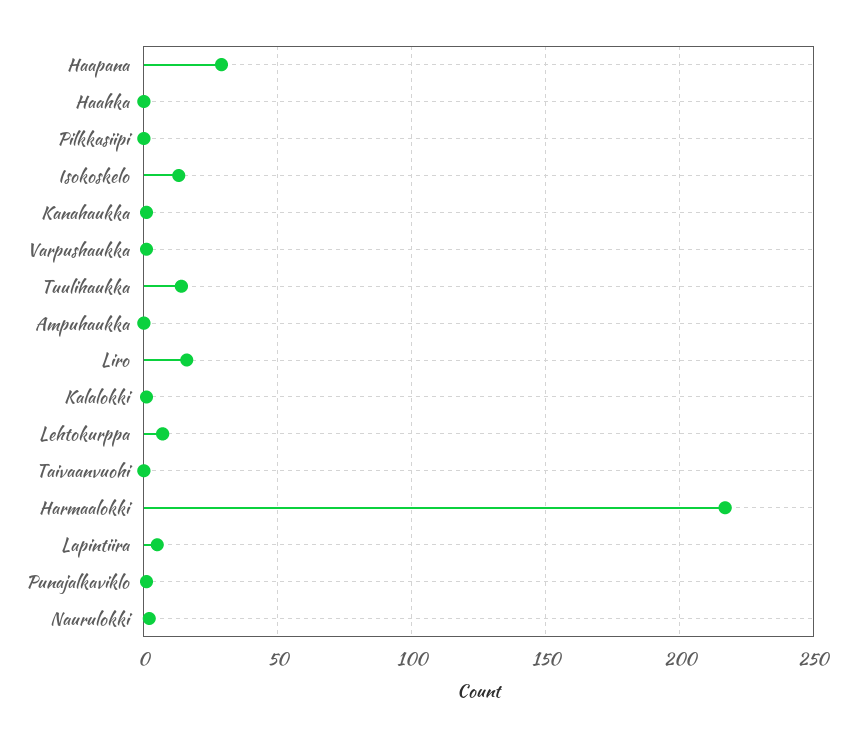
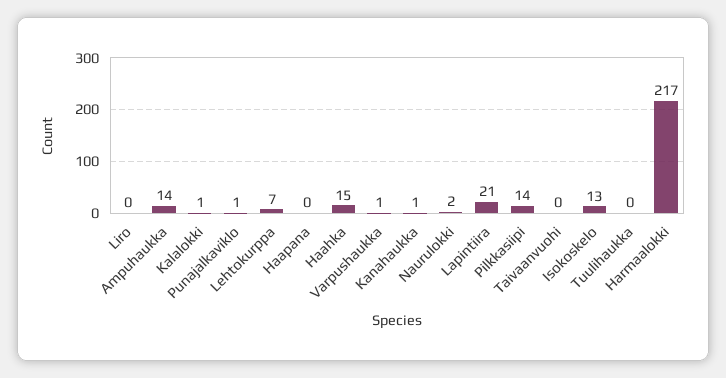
  {
-   "Haapana": 30,
+   "Haapana": 0,
-   "Haahka": 0,
+   "Haahka": 15,
-   "Pilkkasiipi": 0,
+   "Pilkkasiipi": 14,
    "Isokoskelo": 13,
    "Kanahaukka": 1,
    "Varpushaukka": 1,
-   "Tuulihaukka": 15,
+   "Tuulihaukka": 0,
-   "Ampuhaukka": 0,
+   "Ampuhaukka": 14,
-   "Liro": 15,
+   "Liro": 0,
    "Kalalokki": 1,
    "Lehtokurppa": 7,
    "Taivaanvuohi": 0,
    "Harmaalokki": 217,
-   "Lapintiira": 5,
+   "Lapintiira": 21,
    "Punajalkaviklo": 1,
    "Naurulokki": 2
  }

